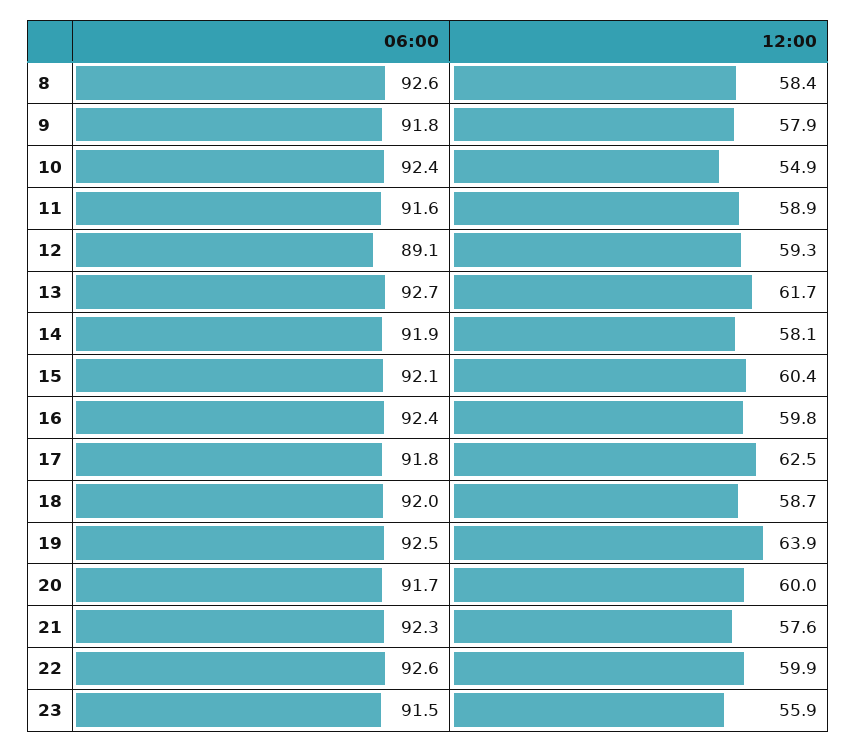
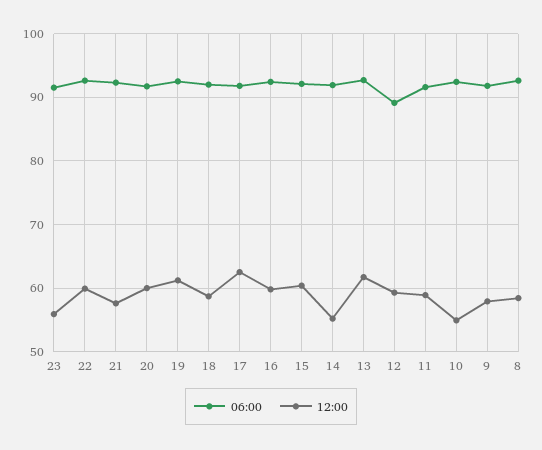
  {
    "06:00": {
      "8": 92.6,
      "9": 91.8,
      "10": 92.4,
      "11": 91.6,
      "12": 89.1,
      "13": 92.7,
      "14": 91.9,
      "15": 92.1,
      "16": 92.4,
      "17": 91.8,
      "18": 92,
      "19": 92.5,
      "20": 91.7,
      "21": 92.3,
      "22": 92.6,
      "23": 91.5
    },
    "12:00": {
      "8": 58.4,
      "9": 57.9,
      "10": 54.9,
      "11": 58.9,
      "12": 59.3,
      "13": 61.7,
-     "14": 58.1,
+     "14": 55,
      "15": 60.4,
      "16": 59.8,
      "17": 62.5,
      "18": 58.7,
-     "19": 63.9,
+     "19": 61,
      "20": 60,
      "21": 57.6,
      "22": 59.9,
      "23": 55.9
    }
  }

